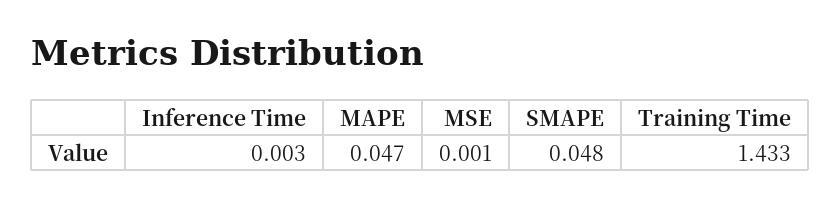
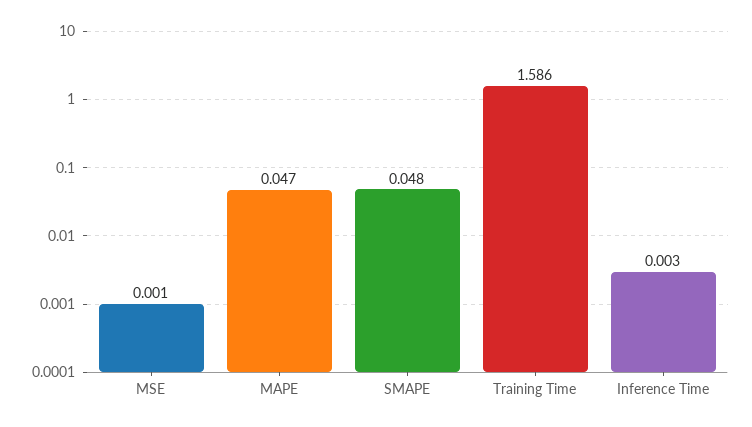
  {
    "Inference Time": 0.003,
    "MAPE": 0.047,
    "MSE": 0.001,
    "SMAPE": 0.048,
-   "Training Time": 1.433
+   "Training Time": 1.586
  }

